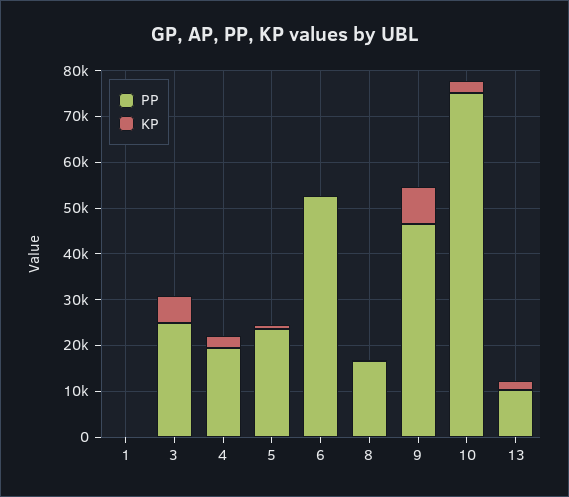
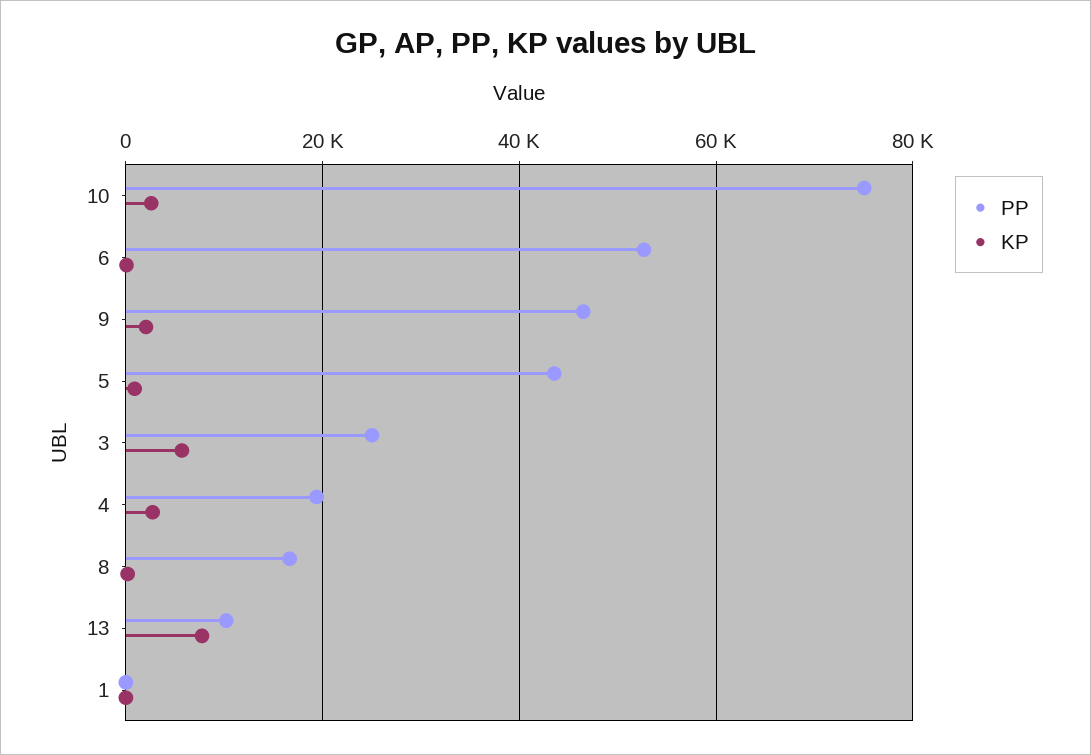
  {
    "PP": {
      "1": 0,
      "3": 26000,
      "4": 20000,
-     "5": 24000,
+     "5": 44000,
      "6": 52000,
      "8": 16000,
      "9": 46000,
      "10": 76000,
      "13": 10000
    },
    "KP": {
      "1": 0,
      "3": 6000,
      "4": 2000,
      "5": 0,
      "6": 0,
      "8": 0,
-     "9": 8000,
+     "9": 2000,
      "10": 2000,
-     "13": 2000
+     "13": 8000
    }
  }

